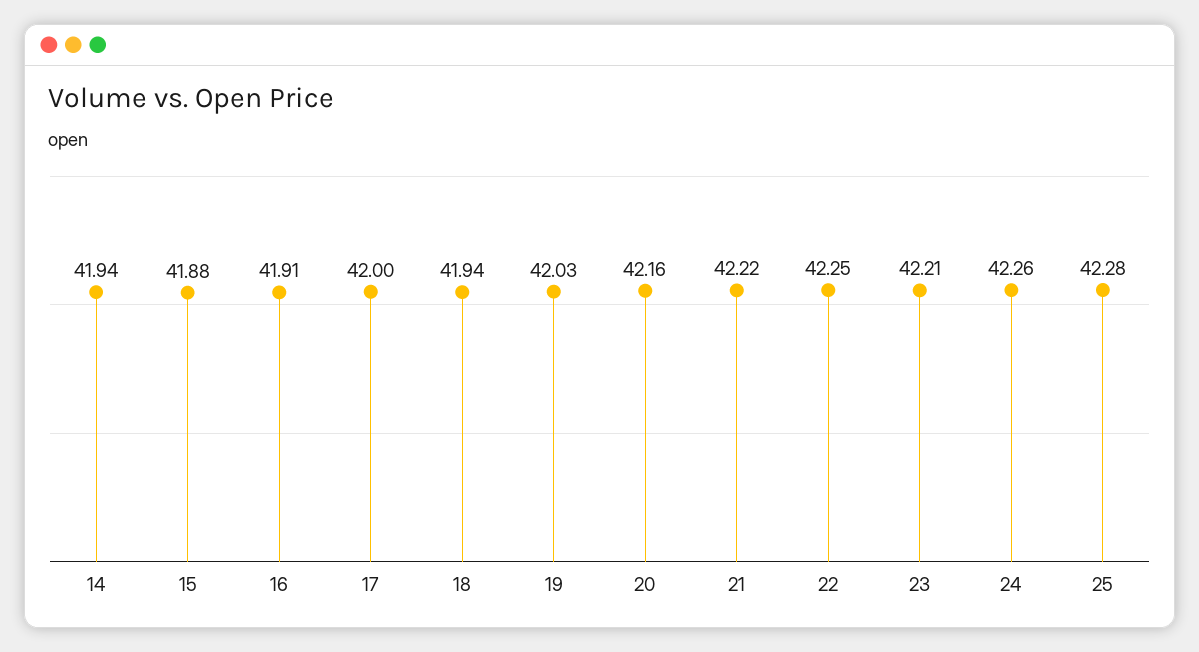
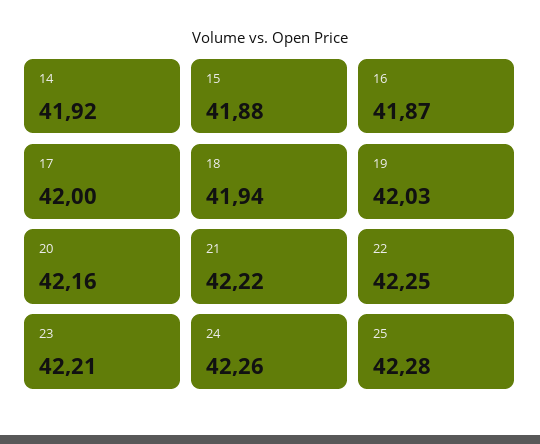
  {
-   "14": 41.94,
+   "14": 41.92,
    "15": 41.88,
-   "16": 41.91,
+   "16": 41.87,
    "17": 42,
    "18": 41.94,
    "19": 42.03,
    "20": 42.16,
    "21": 42.22,
    "22": 42.25,
    "23": 42.21,
    "24": 42.26,
    "25": 42.28
  }

